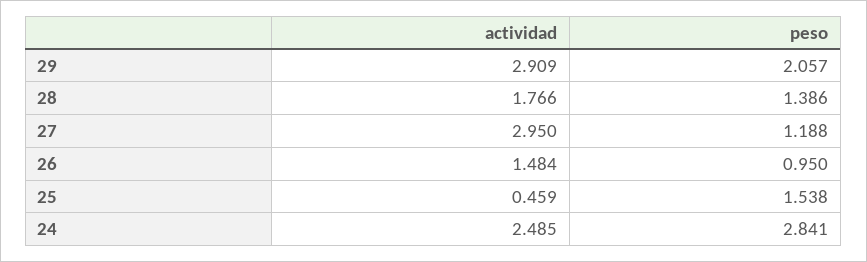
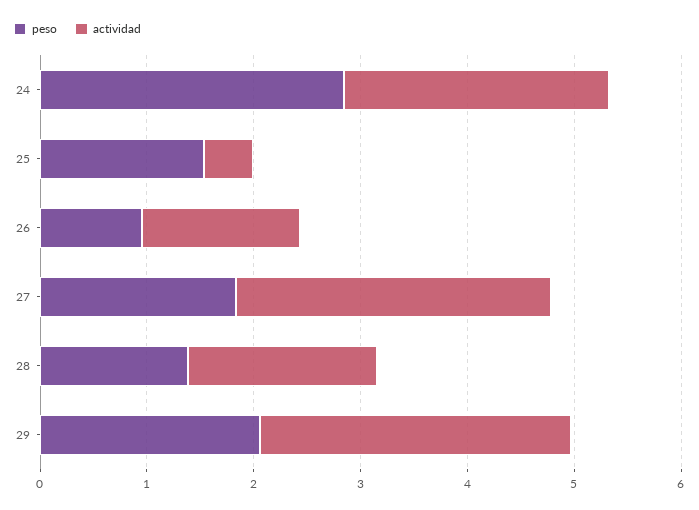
  {
    "actividad": {
      "29": 2.909,
      "28": 1.766,
      "27": 2.95,
      "26": 1.484,
      "25": 0.459,
      "24": 2.485
    },
    "peso": {
      "29": 2.057,
      "28": 1.386,
-     "27": 1.188,
+     "27": 1.8,
      "26": 0.95,
      "25": 1.538,
      "24": 2.841
    }
  }

